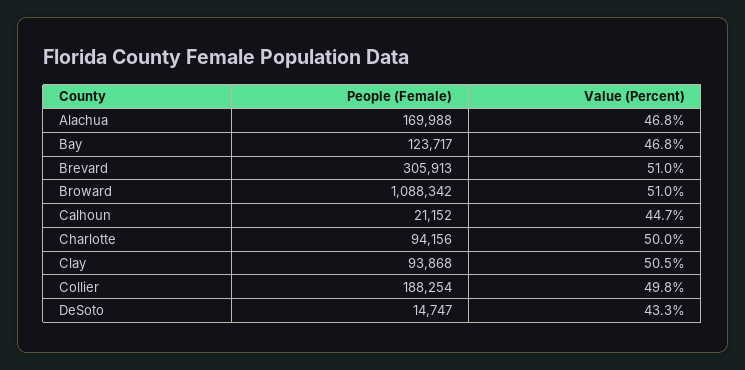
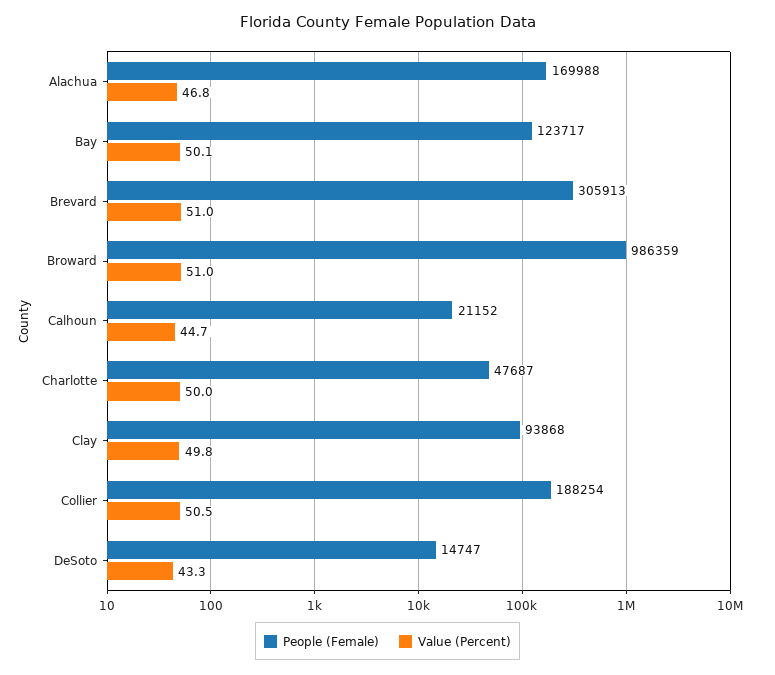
  {
    "People (Female)": {
      "Alachua": 169988,
      "Bay": 123717,
      "Brevard": 305913,
-     "Broward": 1088342,
+     "Broward": 986359,
      "Calhoun": 21152,
-     "Charlotte": 94156,
+     "Charlotte": 47687,
      "Clay": 93868,
      "Collier": 188254,
      "DeSoto": 14747
    },
    "Value (Percent)": {
      "Alachua": 46.8,
-     "Bay": 46.8,
+     "Bay": 50.1,
      "Brevard": 51,
      "Broward": 51,
      "Calhoun": 44.7,
      "Charlotte": 50,
-     "Clay": 50.5,
+     "Clay": 49.8,
-     "Collier": 49.8,
+     "Collier": 50.5,
      "DeSoto": 43.3
    }
  }

